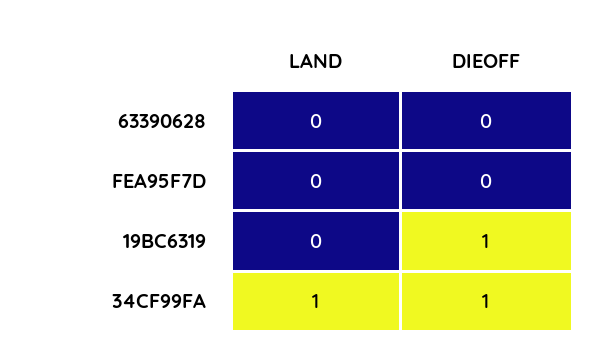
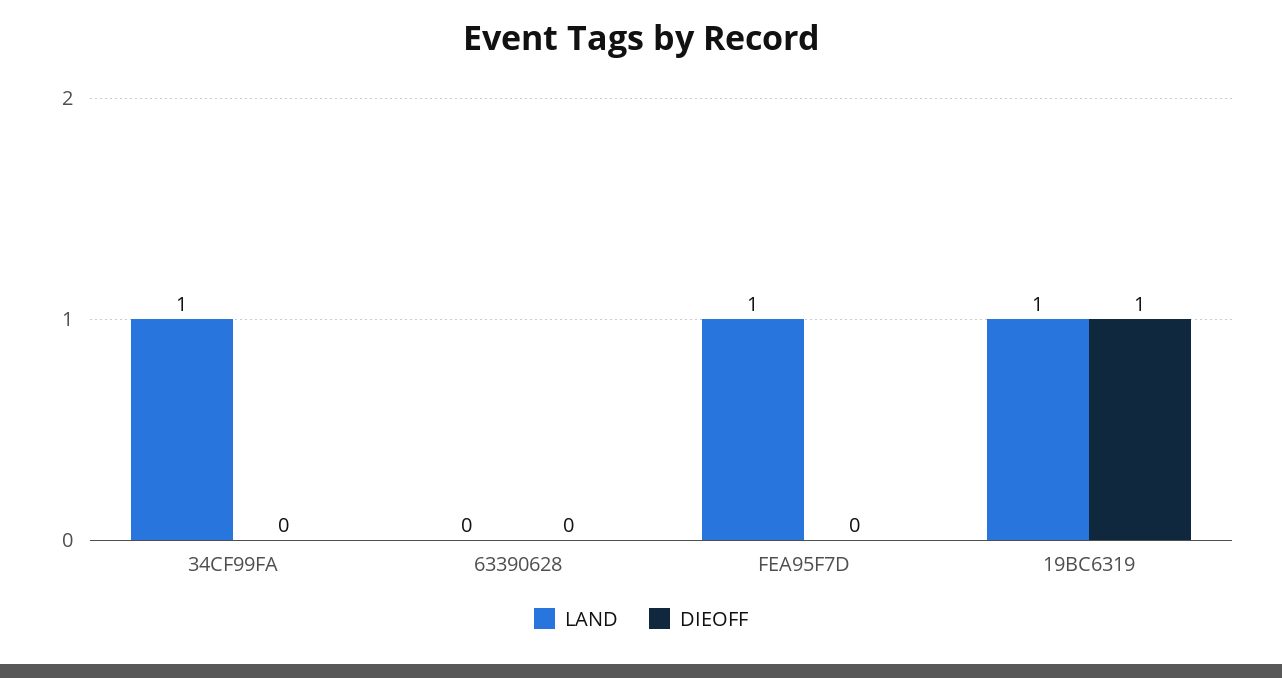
  {
    "LAND": {
      "63390628": 0,
-     "FEA95F7D": 0,
+     "FEA95F7D": 1,
-     "19BC6319": 0,
+     "19BC6319": 1,
      "34CF99FA": 1
    },
    "DIEOFF": {
      "63390628": 0,
      "FEA95F7D": 0,
      "19BC6319": 1,
-     "34CF99FA": 1
+     "34CF99FA": 0
    }
  }

